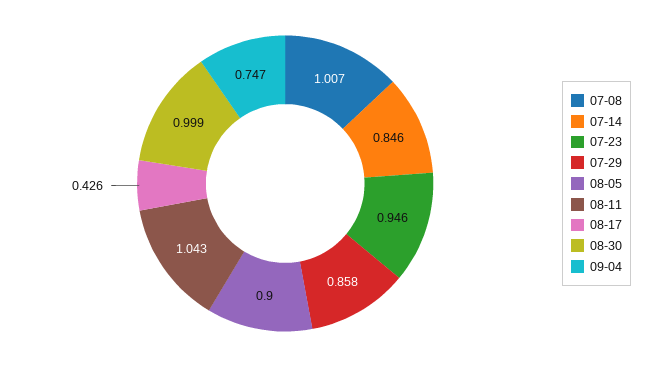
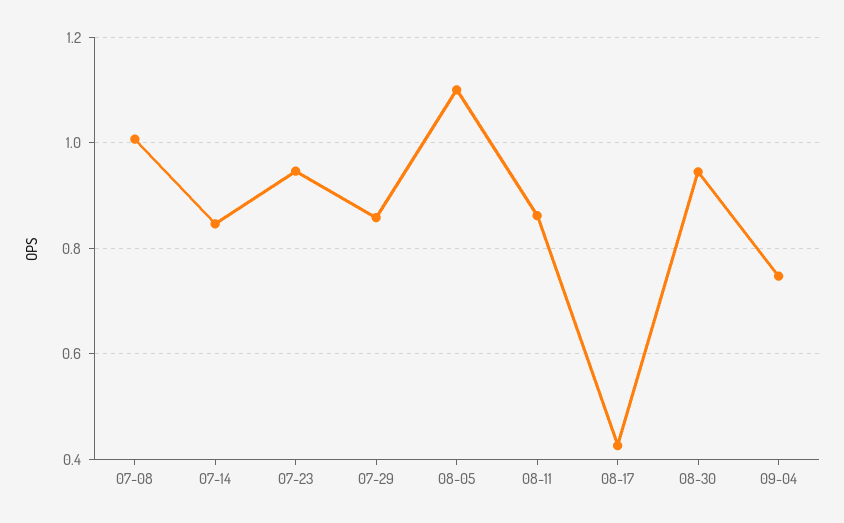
  {
    "07-08": 1.007,
    "07-14": 0.846,
    "07-23": 0.946,
    "07-29": 0.858,
-   "08-05": 0.9,
+   "08-05": 1.1,
-   "08-11": 1.043,
+   "08-11": 0.86,
    "08-17": 0.426,
-   "08-30": 0.999,
+   "08-30": 0.94,
    "09-04": 0.747
  }

